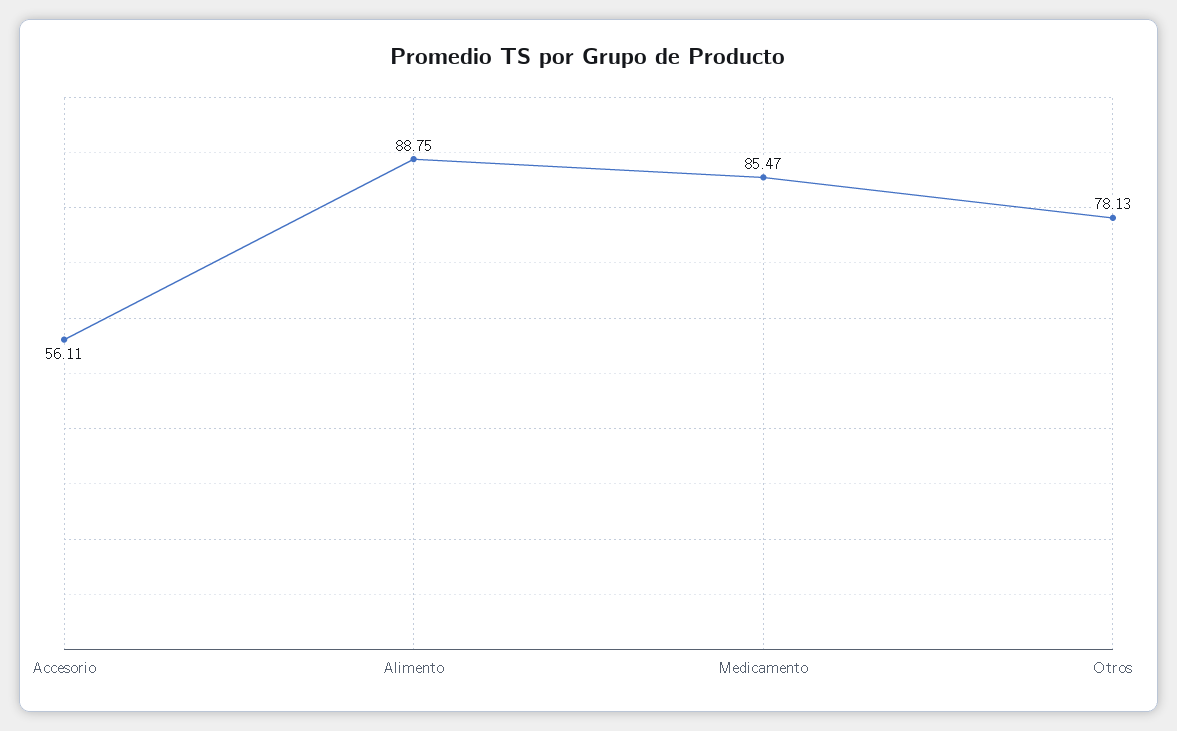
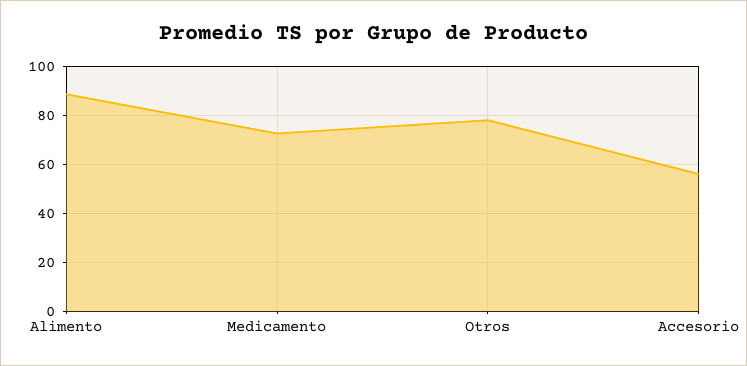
  {
    "Accesorio": 56.11,
    "Alimento": 88.75,
-   "Medicamento": 85.47,
+   "Medicamento": 72.5,
    "Otros": 78.13
  }

